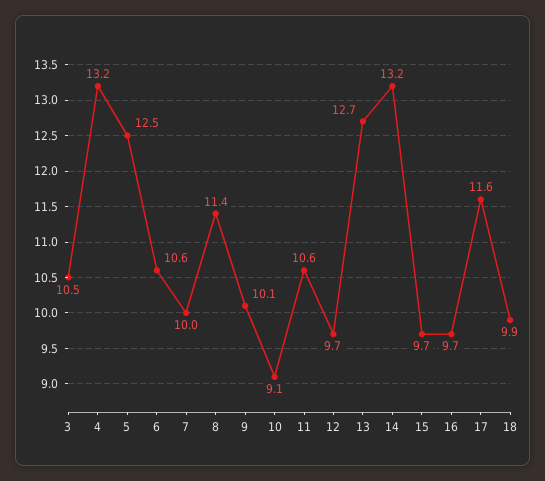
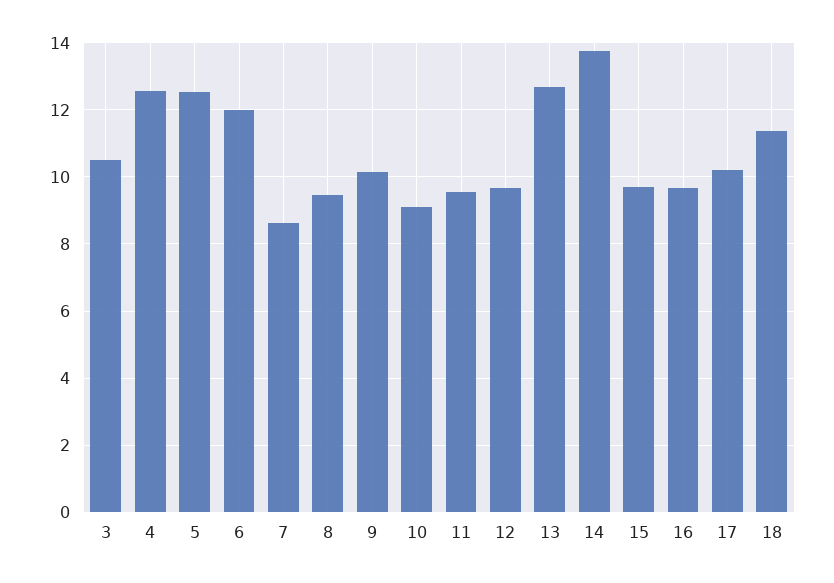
  {
    "3": 10.5,
-   "4": 13.2,
+   "4": 12.6,
    "5": 12.5,
-   "6": 10.6,
+   "6": 12,
-   "7": 10,
+   "7": 8.6,
-   "8": 11.4,
+   "8": 9.4,
    "9": 10.1,
    "10": 9.1,
-   "11": 10.6,
+   "11": 9.6,
    "12": 9.7,
    "13": 12.7,
-   "14": 13.2,
+   "14": 13.8,
    "15": 9.7,
    "16": 9.7,
-   "17": 11.6,
+   "17": 10.2,
-   "18": 9.9
+   "18": 11.4
  }

